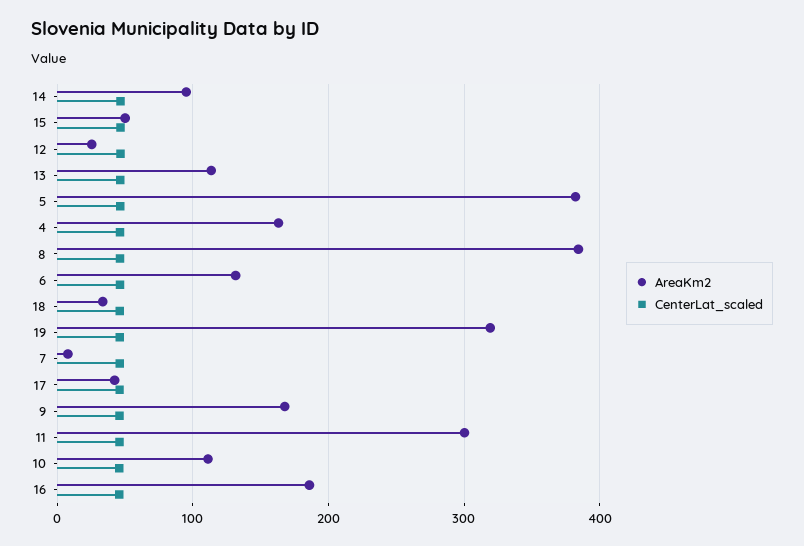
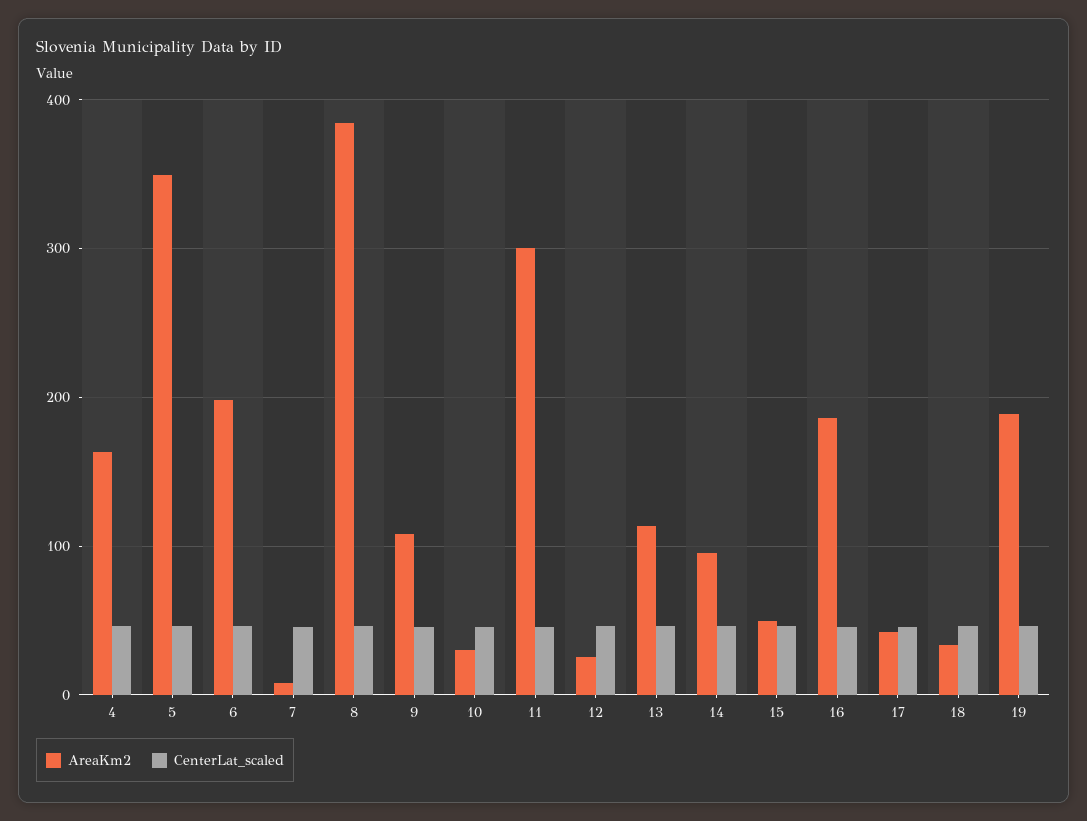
  {
    "AreaKm2": {
      "14": 100,
      "15": 50,
      "12": 30,
      "13": 110,
-     "5": 380,
+     "5": 350,
      "4": 160,
      "8": 380,
-     "6": 130,
+     "6": 200,
      "18": 30,
-     "19": 320,
+     "19": 190,
      "7": 10,
      "17": 40,
-     "9": 170,
+     "9": 110,
      "11": 300,
-     "10": 110,
+     "10": 30,
      "16": 190
    },
    "CenterLat_scaled": {
      "14": 50,
      "15": 50,
      "12": 50,
      "13": 50,
      "5": 50,
      "4": 50,
      "8": 50,
      "6": 50,
      "18": 50,
      "19": 50,
      "7": 50,
      "17": 50,
      "9": 50,
      "11": 50,
      "10": 50,
      "16": 50
    }
  }

